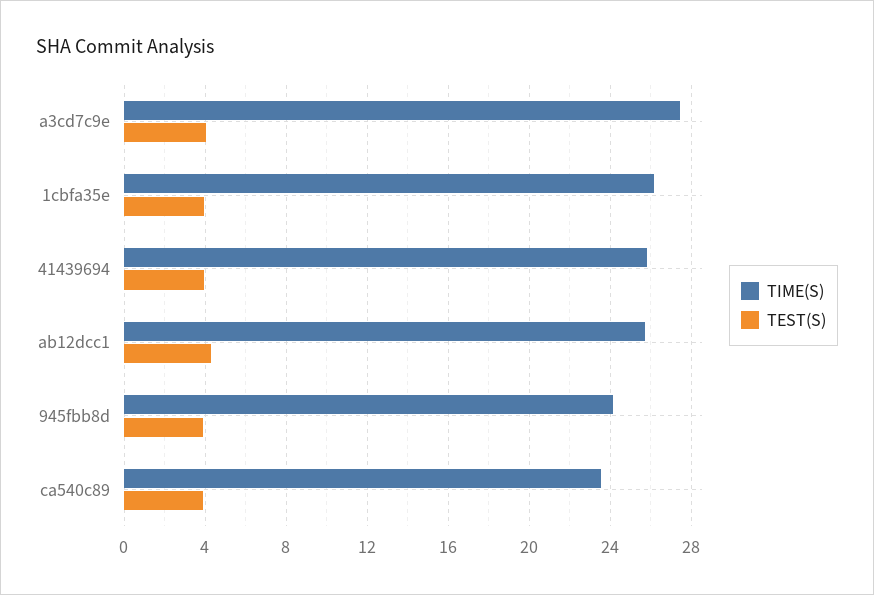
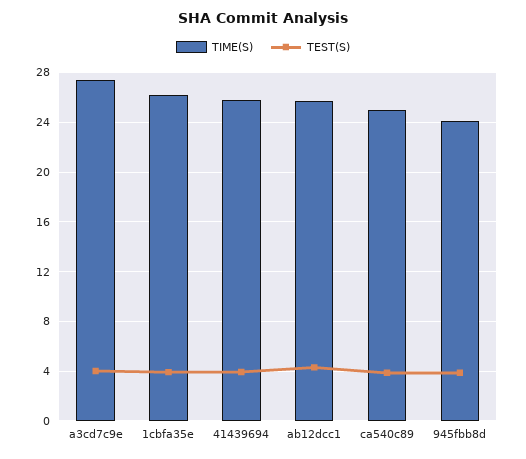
  {
    "TIME(S)": {
      "a3cd7c9e": 27.5,
      "1cbfa35e": 26,
      "41439694": 26,
      "ab12dcc1": 25.5,
      "945fbb8d": 24,
-     "ca540c89": 23.5
+     "ca540c89": 25
    },
    "TEST(S)": {
      "a3cd7c9e": 4,
      "1cbfa35e": 4,
      "41439694": 4,
      "ab12dcc1": 4.5,
      "945fbb8d": 4,
      "ca540c89": 4
    }
  }

